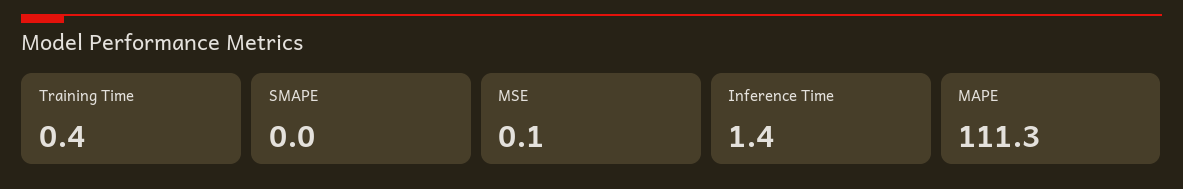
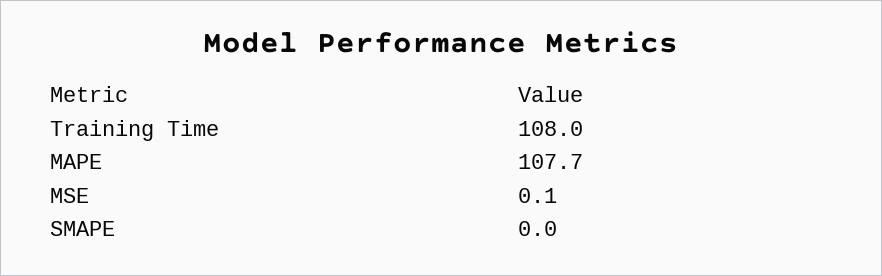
  {
-   "Training Time": 0.4,
+   "Training Time": 108,
    "SMAPE": 0,
    "MSE": 0.1,
-   "Inference Time": 1.4,
-   "MAPE": 111.3
+   "MAPE": 107.7
  }

